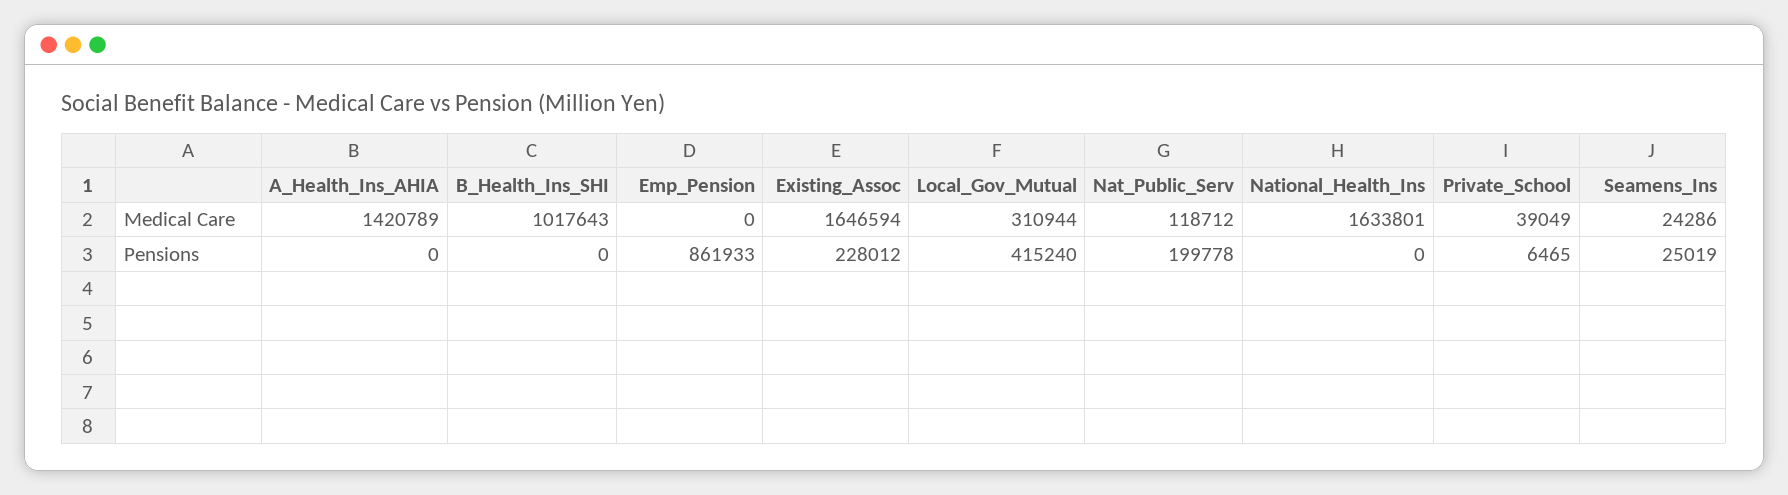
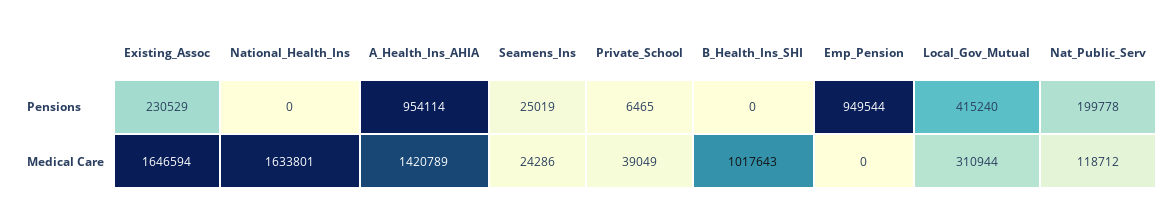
  {
    "A_Health_Ins_AHIA": {
      "Medical Care": 1420789,
-     "Pensions": 0
+     "Pensions": 954114
    },
    "B_Health_Ins_SHI": {
      "Medical Care": 1017643,
      "Pensions": 0
    },
    "Emp_Pension": {
      "Medical Care": 0,
-     "Pensions": 861933
+     "Pensions": 949544
    },
    "Existing_Assoc": {
      "Medical Care": 1646594,
-     "Pensions": 228012
+     "Pensions": 230529
    },
    "Local_Gov_Mutual": {
      "Medical Care": 310944,
      "Pensions": 415240
    },
    "Nat_Public_Serv": {
      "Medical Care": 118712,
      "Pensions": 199778
    },
    "National_Health_Ins": {
      "Medical Care": 1633801,
      "Pensions": 0
    },
    "Private_School": {
      "Medical Care": 39049,
      "Pensions": 6465
    },
    "Seamens_Ins": {
      "Medical Care": 24286,
      "Pensions": 25019
    }
  }

